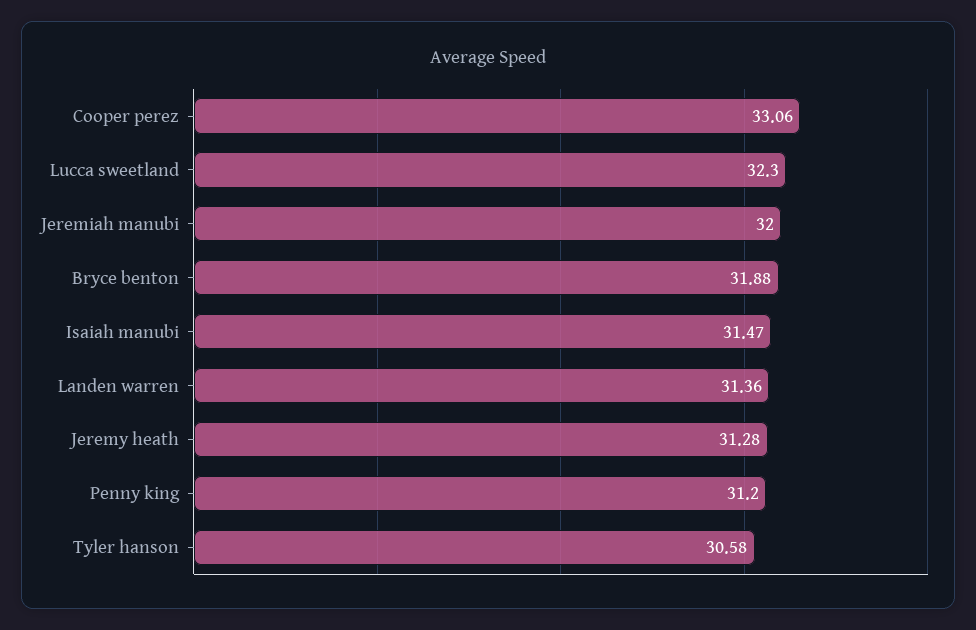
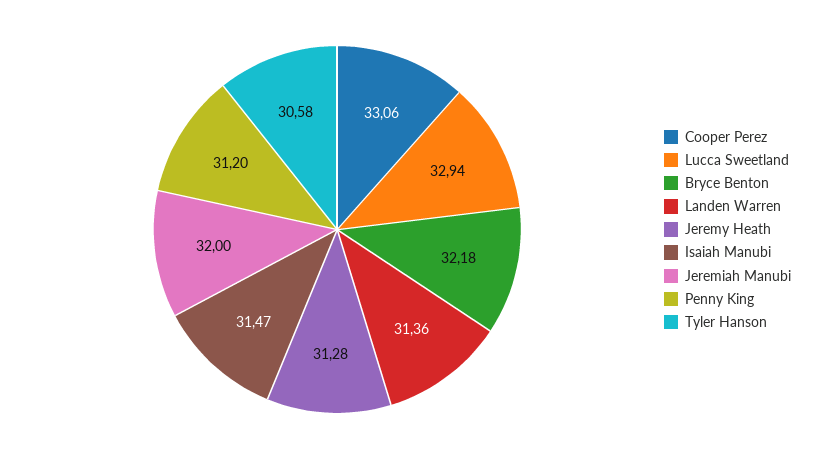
  {
    "Cooper perez": 33.06,
-   "Lucca sweetland": 32.3,
+   "Lucca sweetland": 32.94,
    "Jeremiah manubi": 32,
-   "Bryce benton": 31.88,
+   "Bryce benton": 32.18,
    "Isaiah manubi": 31.47,
    "Landen warren": 31.36,
    "Jeremy heath": 31.28,
    "Penny king": 31.2,
    "Tyler hanson": 30.58
  }

